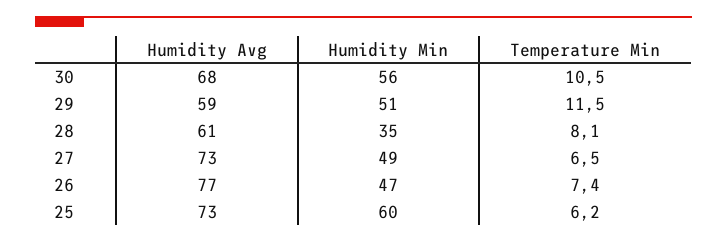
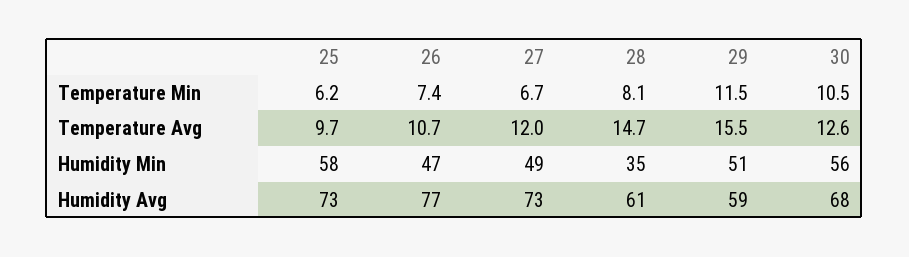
  {
    "Humidity Avg": {
      "30": 68,
      "29": 59,
      "28": 61,
      "27": 73,
      "26": 77,
      "25": 73
    },
    "Humidity Min": {
      "30": 56,
      "29": 51,
      "28": 35,
      "27": 49,
      "26": 47,
-     "25": 60
+     "25": 58
    },
    "Temperature Min": {
      "30": 10.5,
      "29": 11.5,
      "28": 8.1,
-     "27": 6.5,
+     "27": 6.7,
      "26": 7.4,
      "25": 6.2
-   }
+   },
+   "Temperature Avg": {
+     "25": 9.7,
+     "26": 10.7,
+     "27": 12,
+     "28": 14.7,
+     "29": 15.5,
+     "30": 12.6
+   }
  }

